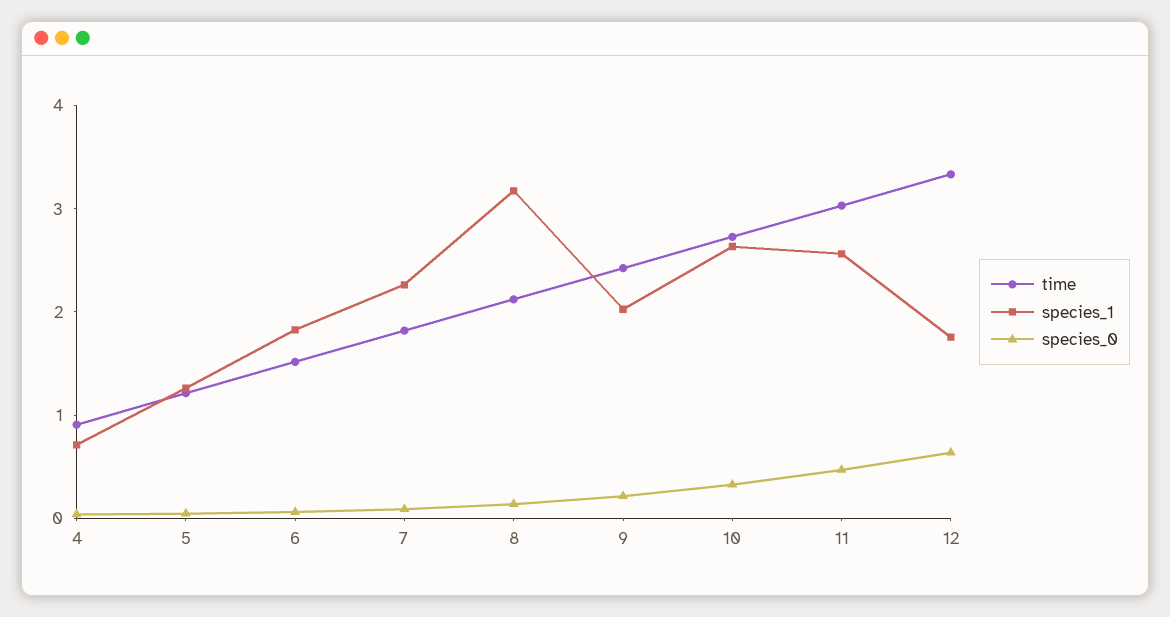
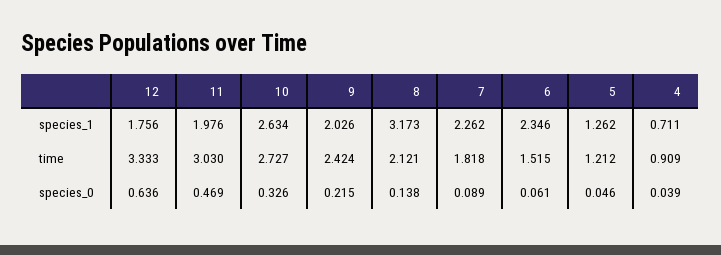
  {
    "time": {
      "4": 0.909,
      "5": 1.212,
      "6": 1.515,
      "7": 1.818,
      "8": 2.121,
      "9": 2.424,
      "10": 2.727,
      "11": 3.03,
      "12": 3.333
    },
    "species_1": {
      "4": 0.711,
      "5": 1.262,
-     "6": 1.8,
+     "6": 2.346,
      "7": 2.262,
      "8": 3.173,
      "9": 2.026,
      "10": 2.634,
-     "11": 2.6,
+     "11": 1.976,
      "12": 1.756
    },
    "species_0": {
      "4": 0.039,
      "5": 0.046,
      "6": 0.061,
      "7": 0.089,
      "8": 0.138,
      "9": 0.215,
      "10": 0.326,
      "11": 0.469,
      "12": 0.636
    }
  }

